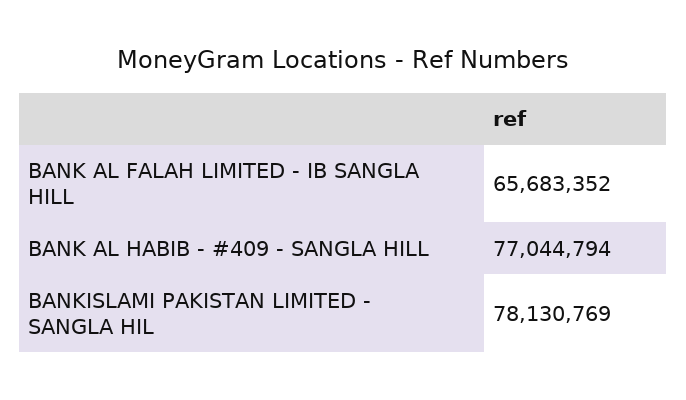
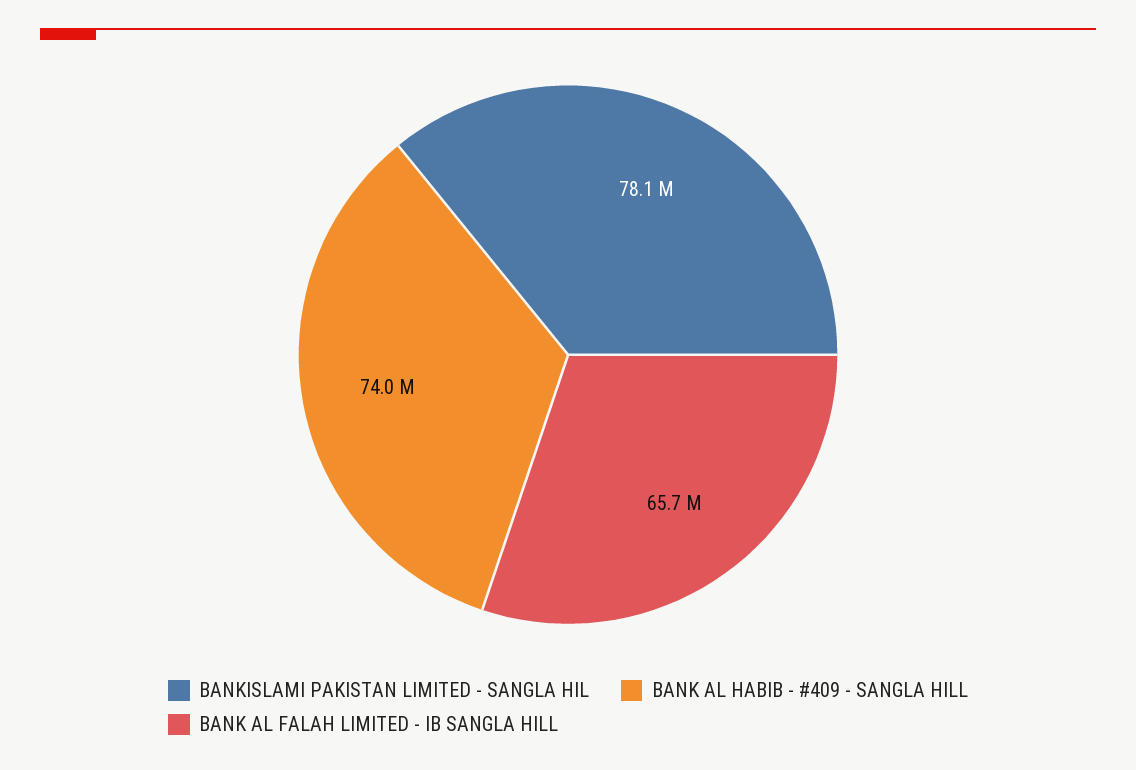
  {
    "BANK AL FALAH LIMITED - IB SANGLA HILL": 65683352,
-   "BANK AL HABIB - #409 - SANGLA HILL": 77044794,
+   "BANK AL HABIB - #409 - SANGLA HILL": 74000000,
    "BANKISLAMI PAKISTAN LIMITED - SANGLA HIL": 78130769
  }

